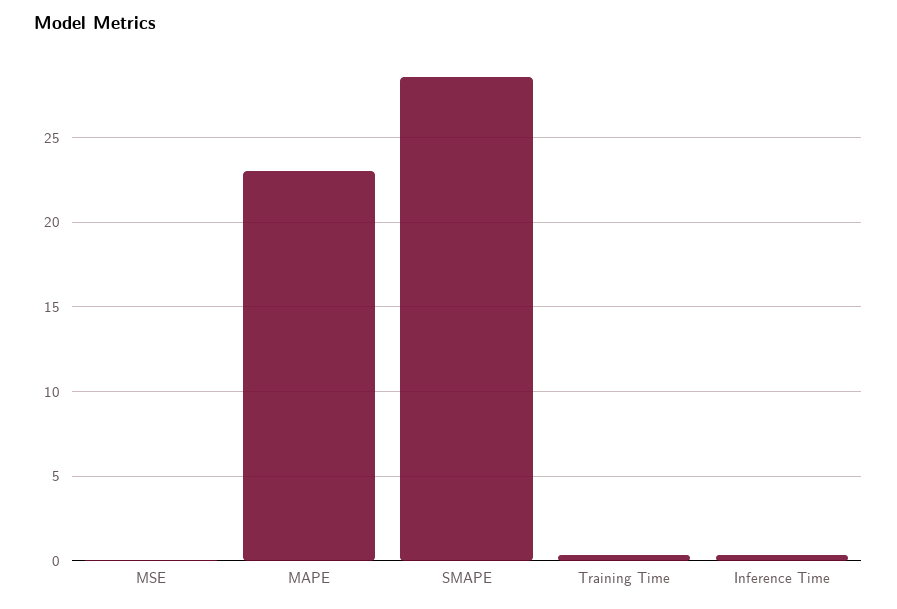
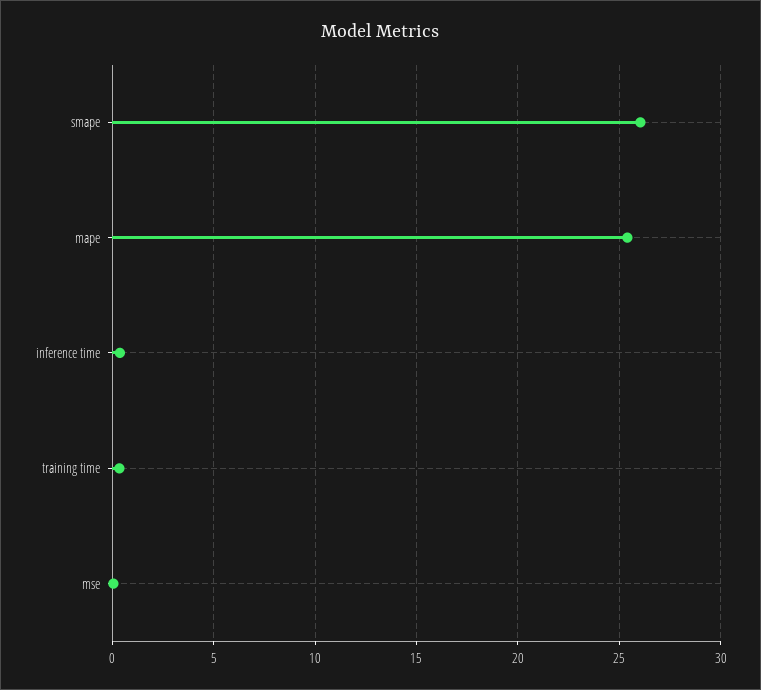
  {
    "MSE": 0,
-   "MAPE": 23,
+   "MAPE": 25.5,
-   "SMAPE": 28.5,
+   "SMAPE": 26,
    "Training Time": 0.5,
    "Inference Time": 0.5
  }

